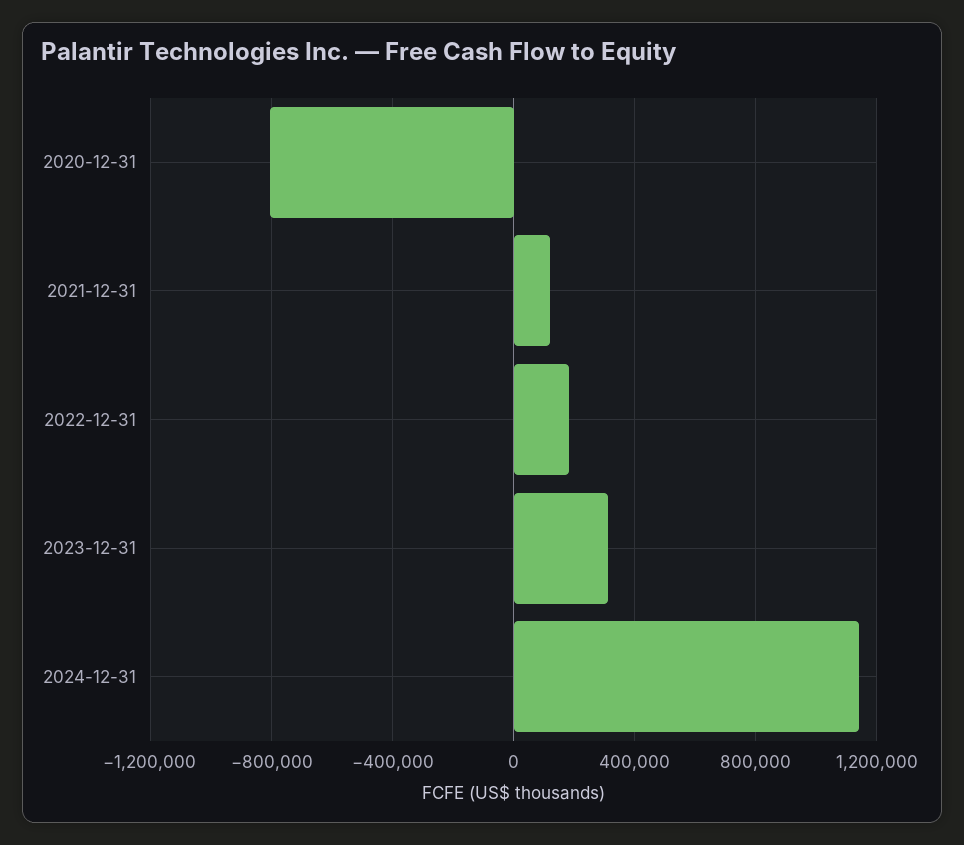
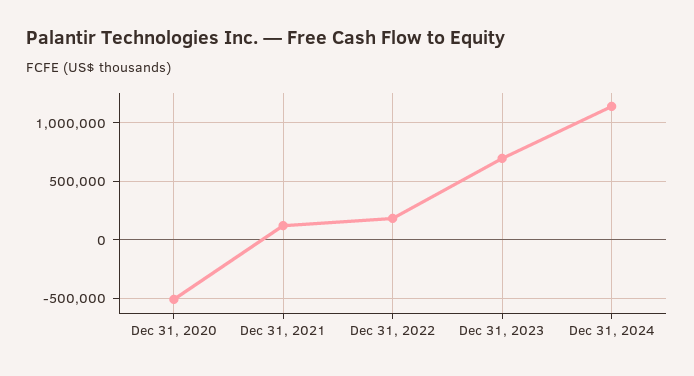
  {
-   "2020-12-31": -800000,
+   "2020-12-31": -500000,
    "2021-12-31": 100000,
    "2022-12-31": 200000,
-   "2023-12-31": 300000,
+   "2023-12-31": 700000,
    "2024-12-31": 1150000
  }

